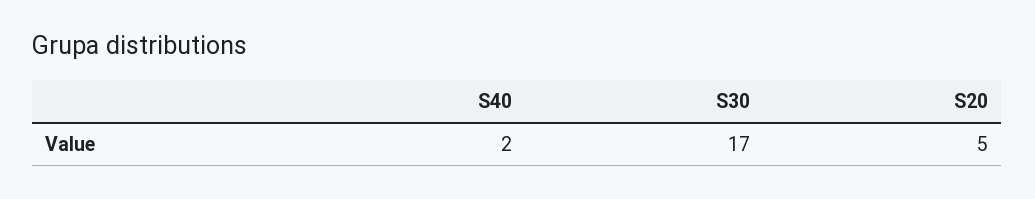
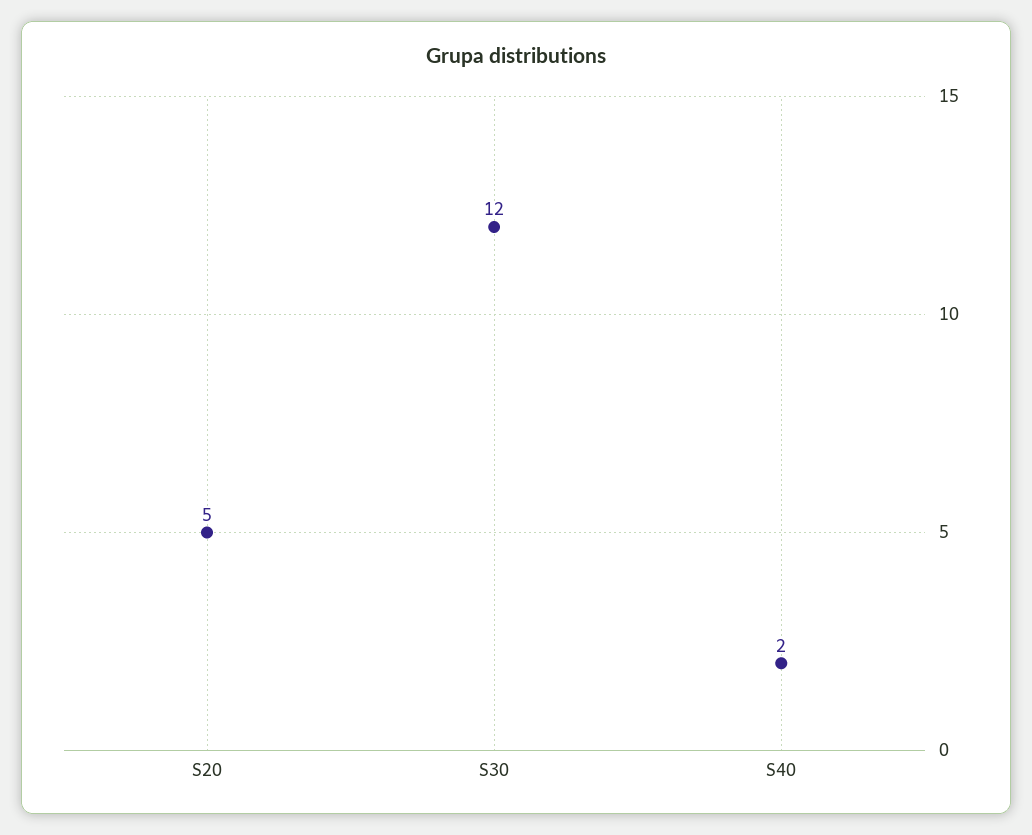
  {
    "S40": 2,
-   "S30": 17,
+   "S30": 12,
    "S20": 5
  }

